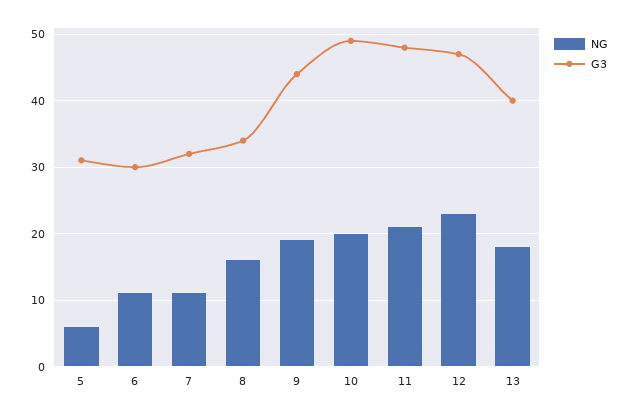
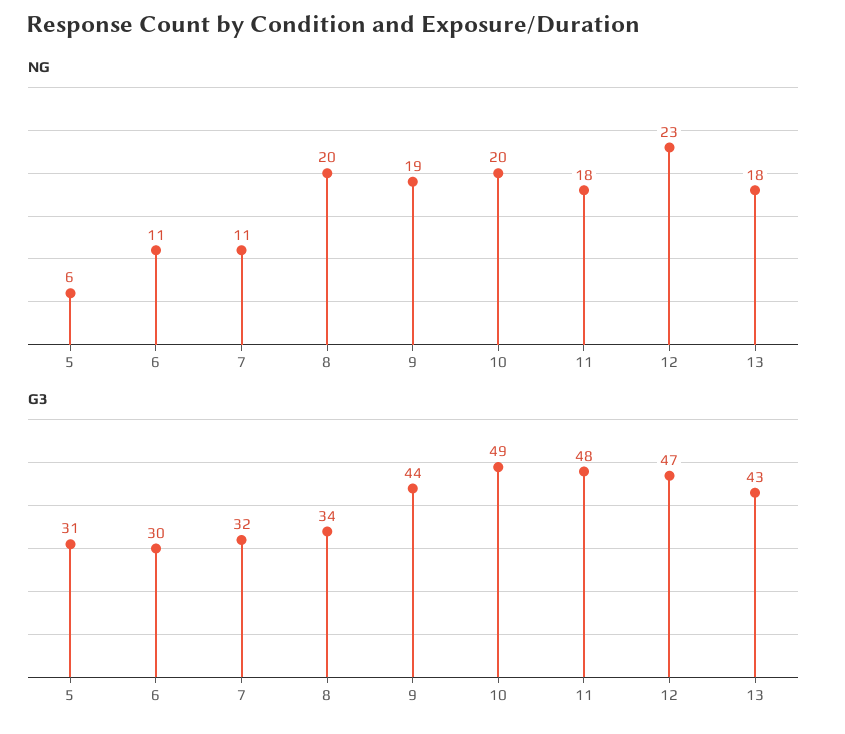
  {
    "NG": {
      "5": 6,
      "6": 11,
      "7": 11,
-     "8": 16,
+     "8": 20,
      "9": 19,
      "10": 20,
-     "11": 21,
+     "11": 18,
      "12": 23,
      "13": 18
    },
    "G3": {
      "5": 31,
      "6": 30,
      "7": 32,
      "8": 34,
      "9": 44,
      "10": 49,
      "11": 48,
      "12": 47,
-     "13": 40
+     "13": 43
    }
  }

